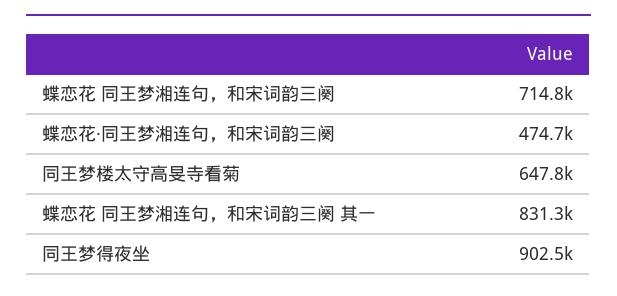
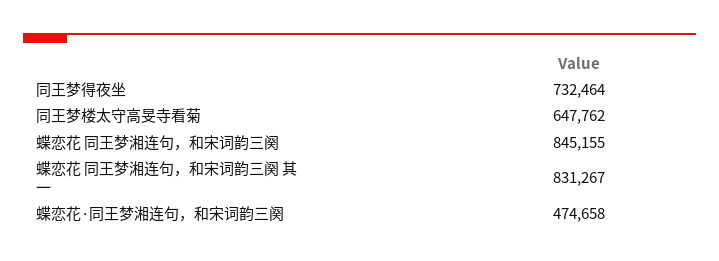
  {
-   "蝶恋花 同王梦湘连句，和宋词韵三阕": 714800,
+   "蝶恋花 同王梦湘连句，和宋词韵三阕": 845155,
    "蝶恋花·同王梦湘连句，和宋词韵三阕": 474658,
    "同王梦楼太守高旻寺看菊": 647762,
    "蝶恋花 同王梦湘连句，和宋词韵三阕 其一": 831267,
-   "同王梦得夜坐": 902500
+   "同王梦得夜坐": 732464
  }

